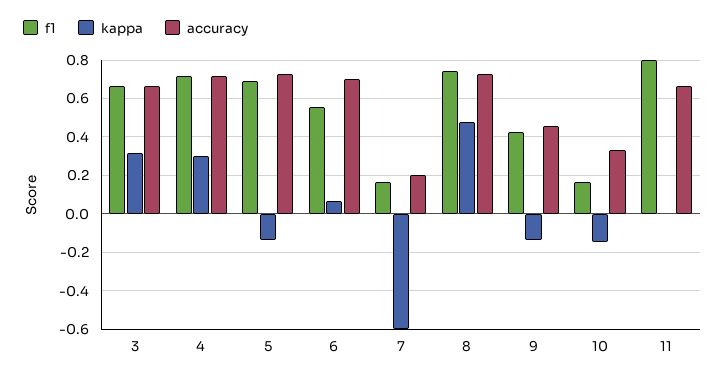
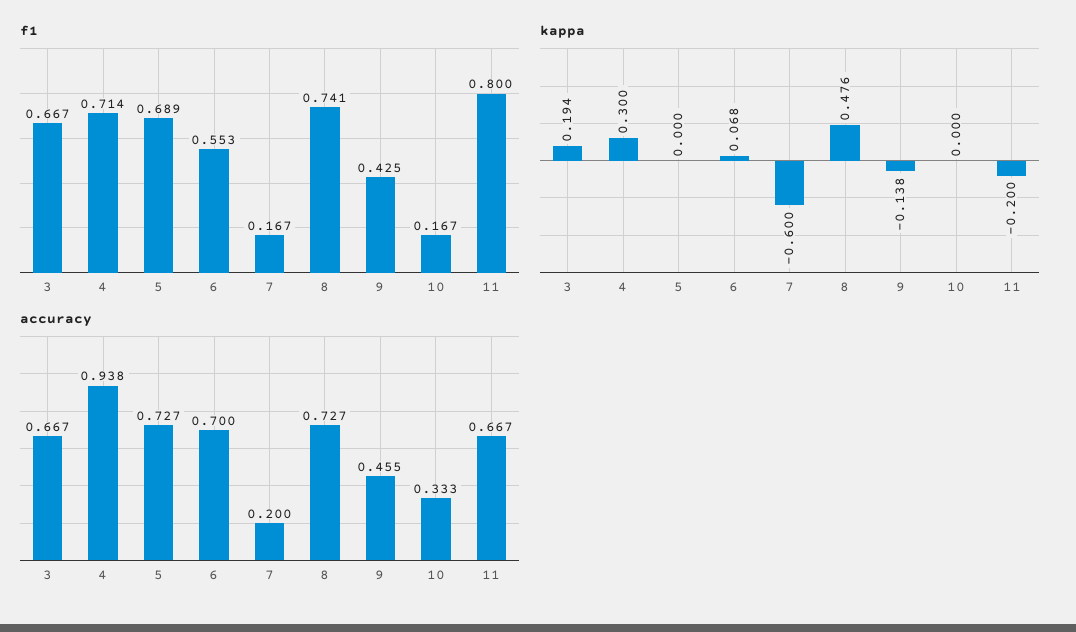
  {
    "f1": {
      "3": 0.667,
      "4": 0.714,
      "5": 0.689,
      "6": 0.553,
      "7": 0.167,
      "8": 0.741,
      "9": 0.425,
      "10": 0.167,
      "11": 0.8
    },
    "kappa": {
-     "3": 0.3,
+     "3": 0.194,
      "4": 0.3,
-     "5": -0.15,
+     "5": 0,
      "6": 0.068,
      "7": -0.6,
      "8": 0.476,
      "9": -0.138,
-     "10": -0.15,
+     "10": 0,
-     "11": 0
+     "11": -0.2
    },
    "accuracy": {
      "3": 0.667,
-     "4": 0.7,
+     "4": 0.938,
      "5": 0.727,
      "6": 0.7,
      "7": 0.2,
      "8": 0.727,
      "9": 0.455,
      "10": 0.333,
      "11": 0.667
    }
  }

